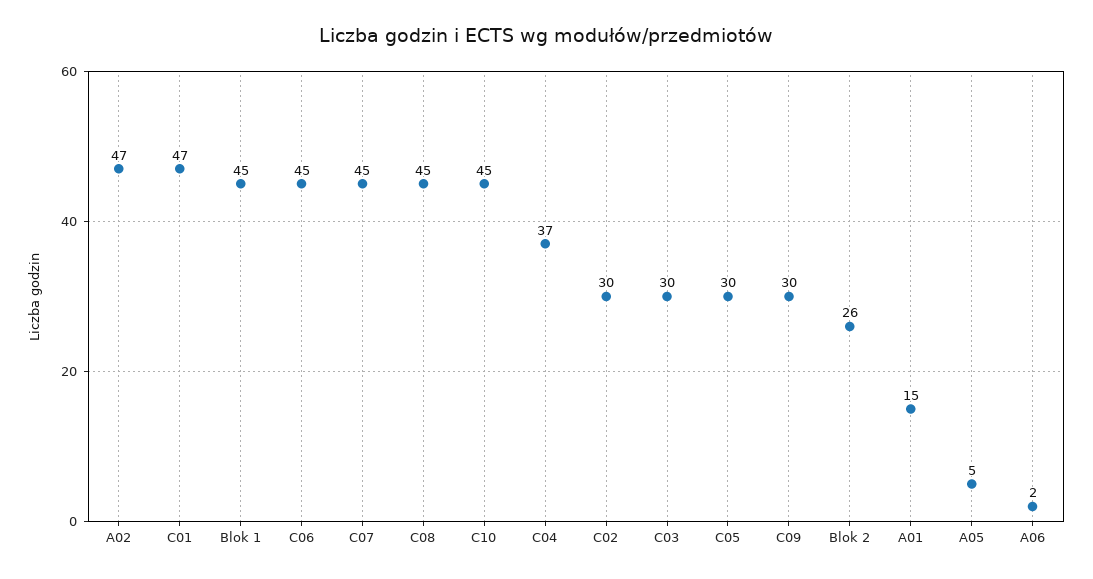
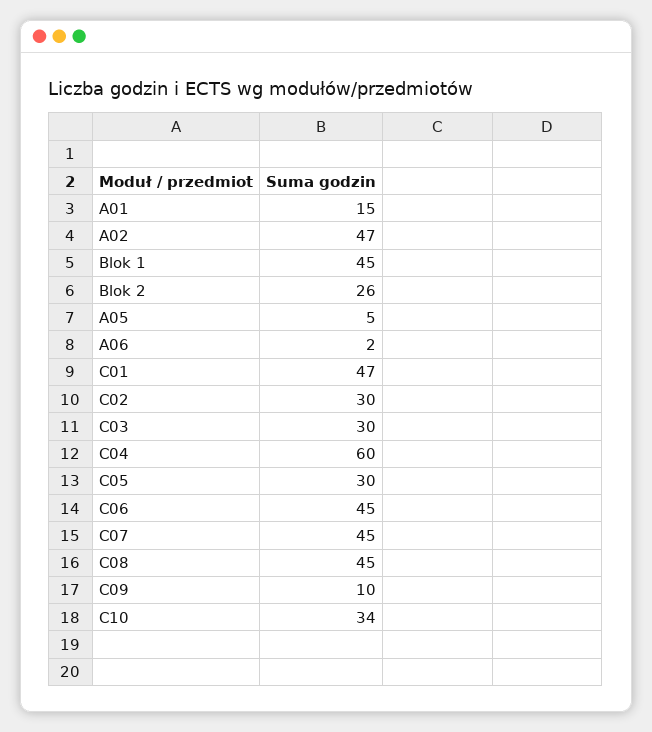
  {
    "A02": 47,
    "C01": 47,
    "Blok 1": 45,
    "C06": 45,
    "C07": 45,
    "C08": 45,
-   "C10": 45,
+   "C10": 34,
-   "C04": 37,
+   "C04": 60,
    "C02": 30,
    "C03": 30,
    "C05": 30,
-   "C09": 30,
+   "C09": 10,
    "Blok 2": 26,
    "A01": 15,
    "A05": 5,
    "A06": 2
  }

